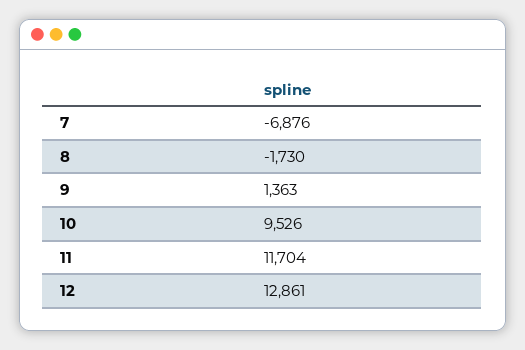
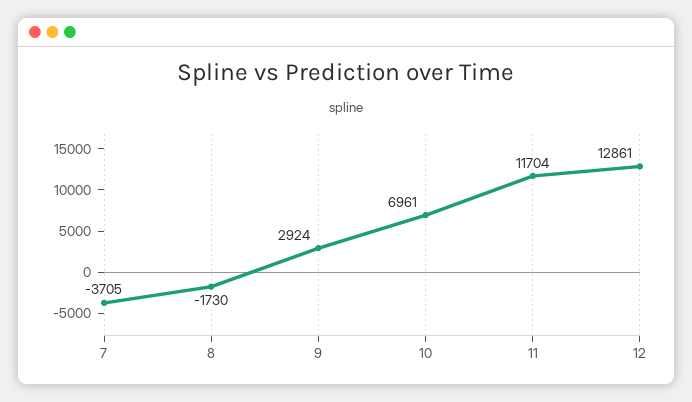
  {
-   "7": -6876,
+   "7": -3705,
    "8": -1730,
-   "9": 1363,
+   "9": 2924,
-   "10": 9526,
+   "10": 6961,
    "11": 11704,
    "12": 12861
  }

